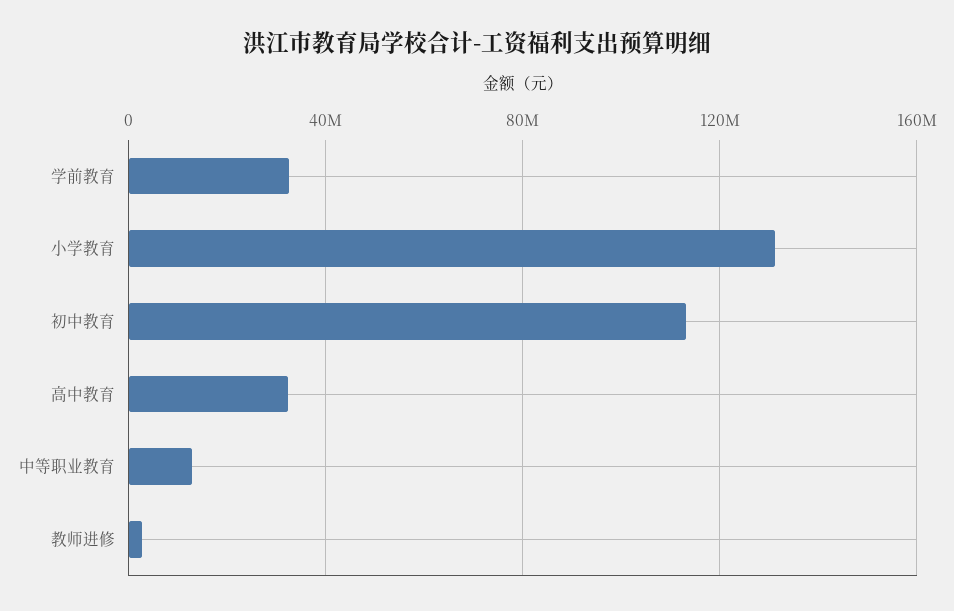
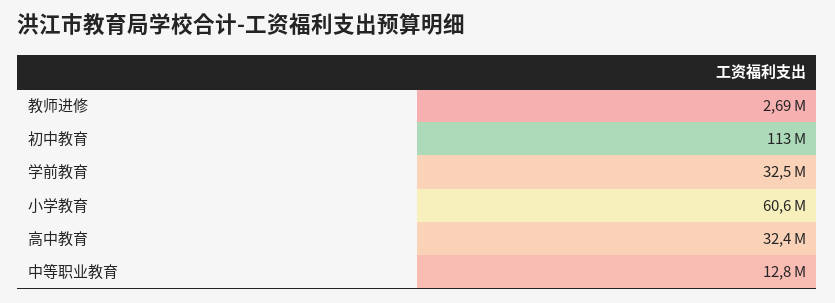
  {
    "学前教育": 32500000,
-   "小学教育": 130000000,
+   "小学教育": 60600000,
    "初中教育": 113000000,
    "高中教育": 32400000,
    "中等职业教育": 12800000,
    "教师进修": 2690000
  }

